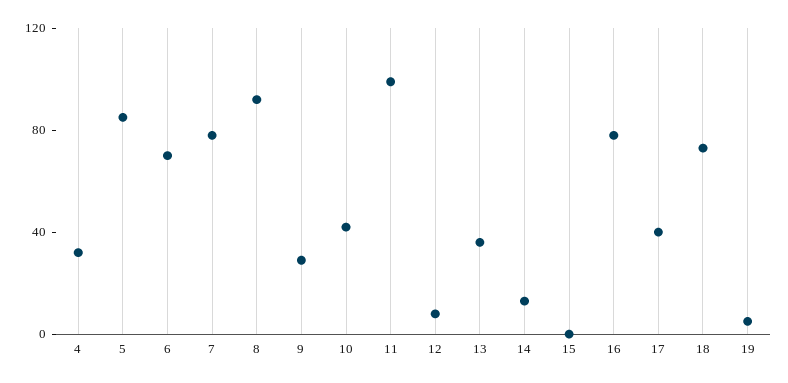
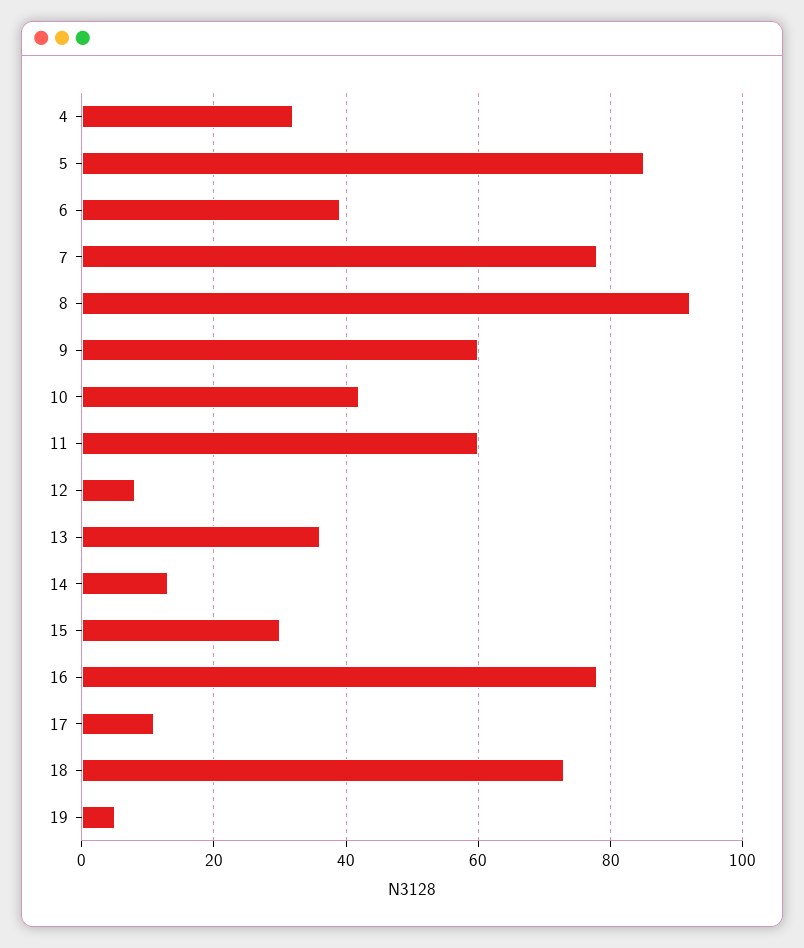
  {
    "4": 30,
    "5": 85,
-   "6": 70,
+   "6": 40,
    "7": 80,
    "8": 90,
-   "9": 30,
+   "9": 60,
    "10": 40,
-   "11": 100,
+   "11": 60,
    "12": 10,
    "13": 35,
    "14": 15,
-   "15": 0,
+   "15": 30,
    "16": 80,
-   "17": 40,
+   "17": 10,
    "18": 75,
    "19": 5
  }

